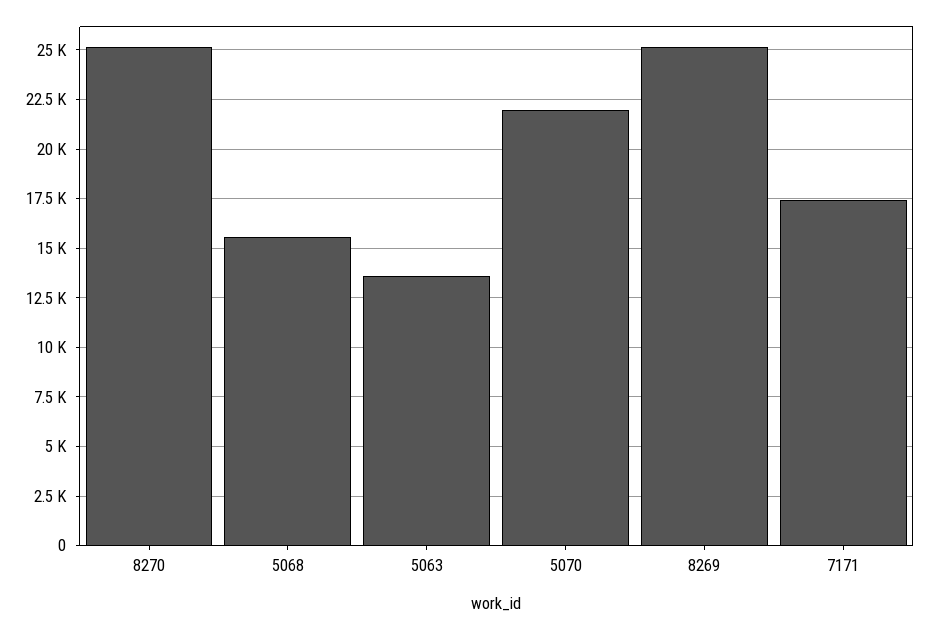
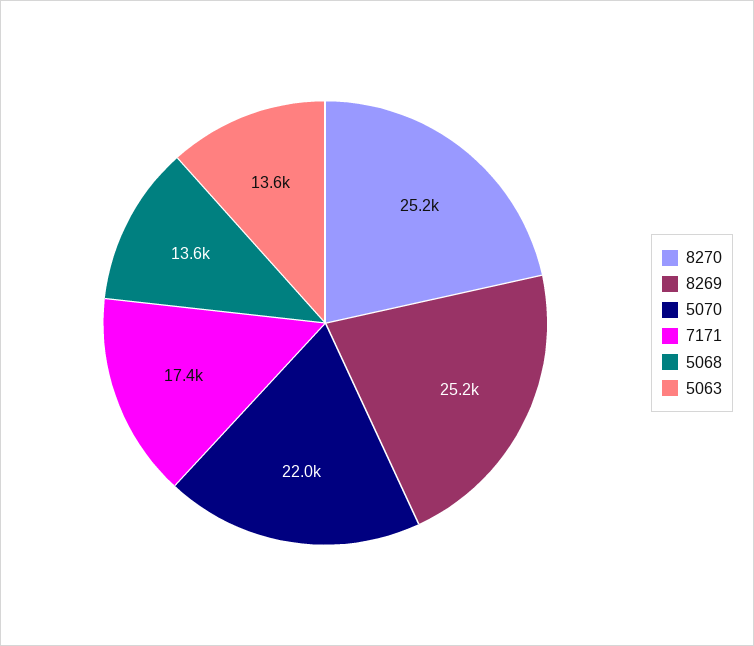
  {
    "8270": 25200,
-   "5068": 15500,
+   "5068": 13600,
    "5063": 13600,
    "5070": 22000,
    "8269": 25200,
    "7171": 17400
  }

